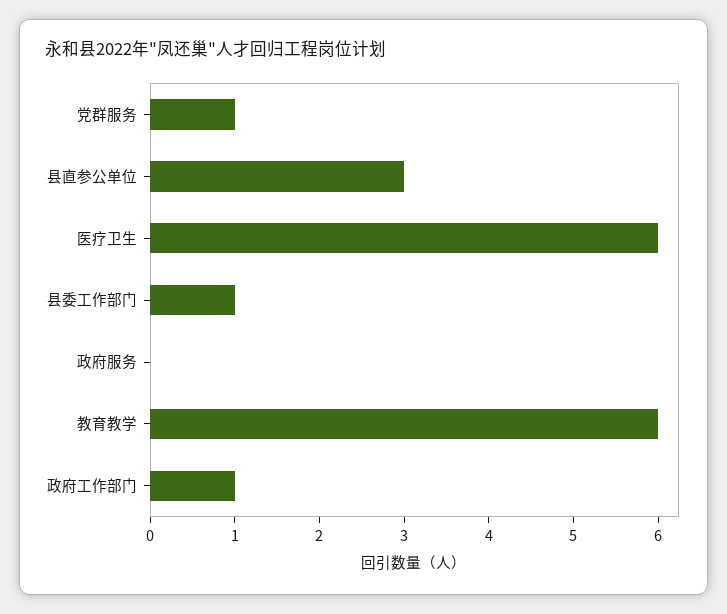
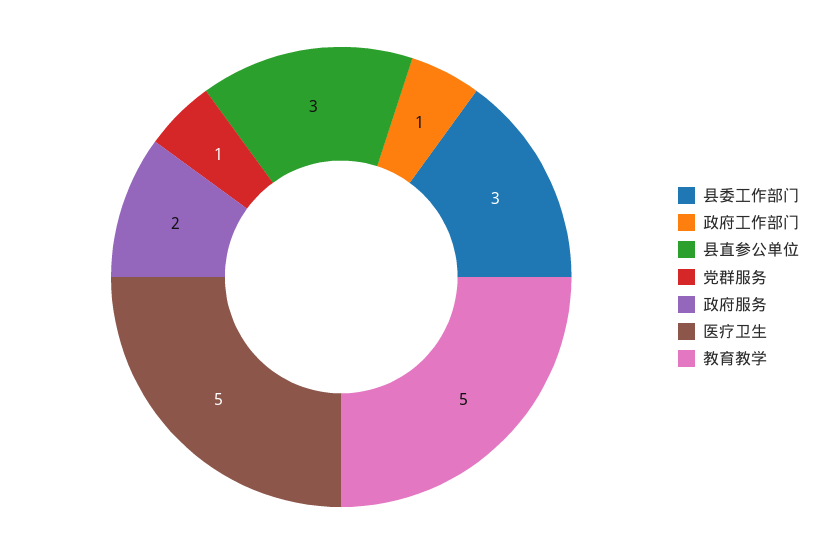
  {
    "党群服务": 1,
    "县直参公单位": 3,
-   "医疗卫生": 6,
+   "医疗卫生": 5,
-   "县委工作部门": 1,
+   "县委工作部门": 3,
-   "政府服务": 0,
+   "政府服务": 2,
-   "教育教学": 6,
+   "教育教学": 5,
    "政府工作部门": 1
  }

